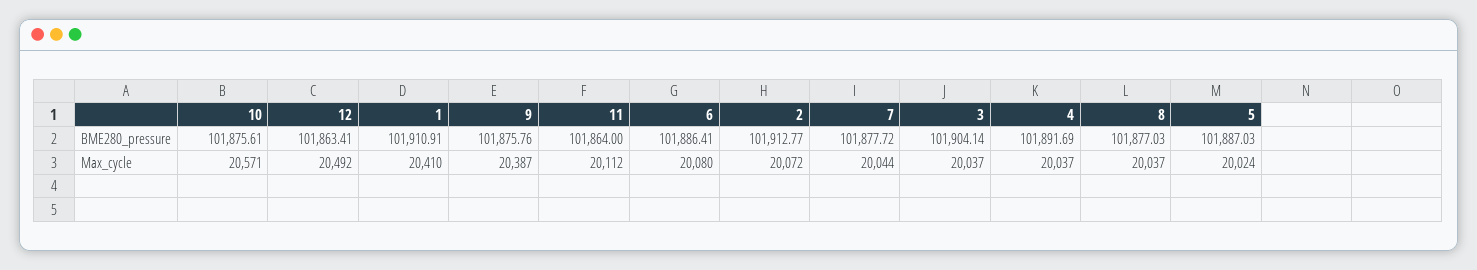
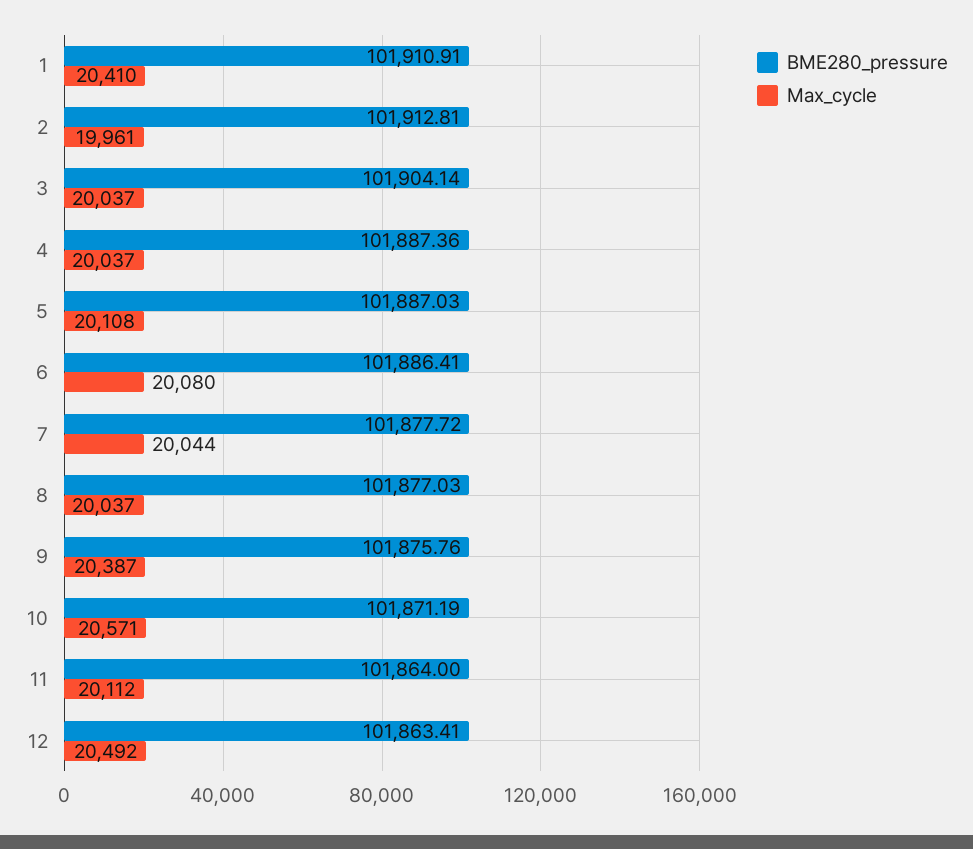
  {
    "BME280_pressure": {
-     "10": 101875.61,
+     "10": 101871.19,
      "12": 101863.41,
      "1": 101910.91,
      "9": 101875.76,
      "11": 101864,
      "6": 101886.41,
-     "2": 101912.77,
+     "2": 101912.81,
      "7": 101877.72,
      "3": 101904.14,
-     "4": 101891.69,
+     "4": 101887.36,
      "8": 101877.03,
      "5": 101887.03
    },
    "Max_cycle": {
      "10": 20571,
      "12": 20492,
      "1": 20410,
      "9": 20387,
      "11": 20112,
      "6": 20080,
-     "2": 20072,
+     "2": 19961,
      "7": 20044,
      "3": 20037,
      "4": 20037,
      "8": 20037,
-     "5": 20024
+     "5": 20108
    }
  }

